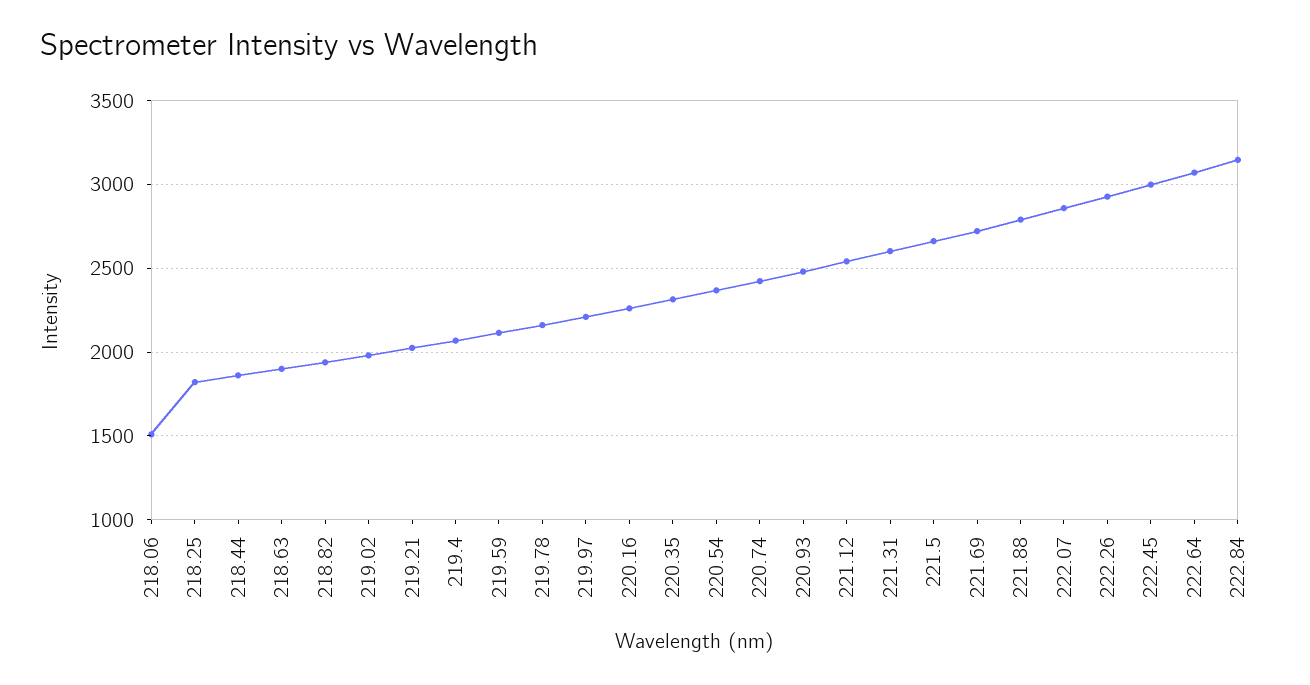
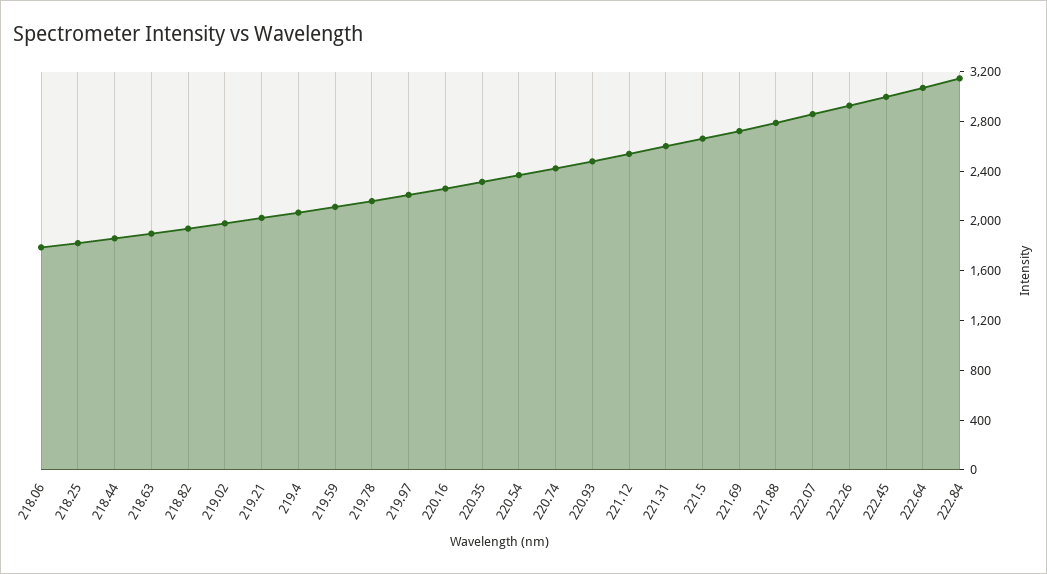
  {
-   "218.06": 1500,
+   "218.06": 1800,
    "218.25": 1800,
    "218.44": 1850,
    "218.63": 1900,
    "218.82": 1950,
    "219.02": 2000,
    "219.21": 2000,
    "219.4": 2050,
    "219.59": 2100,
    "219.78": 2150,
    "219.97": 2200,
    "220.16": 2250,
    "220.35": 2300,
    "220.54": 2350,
    "220.74": 2400,
    "220.93": 2500,
    "221.12": 2550,
    "221.31": 2600,
    "221.5": 2650,
    "221.69": 2700,
    "221.88": 2800,
    "222.07": 2850,
    "222.26": 2950,
    "222.45": 3000,
    "222.64": 3050,
    "222.84": 3150
  }

